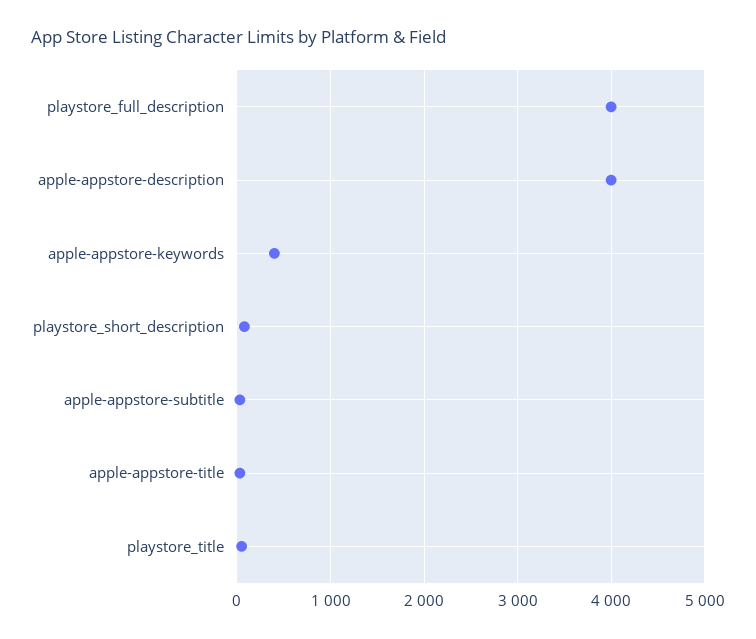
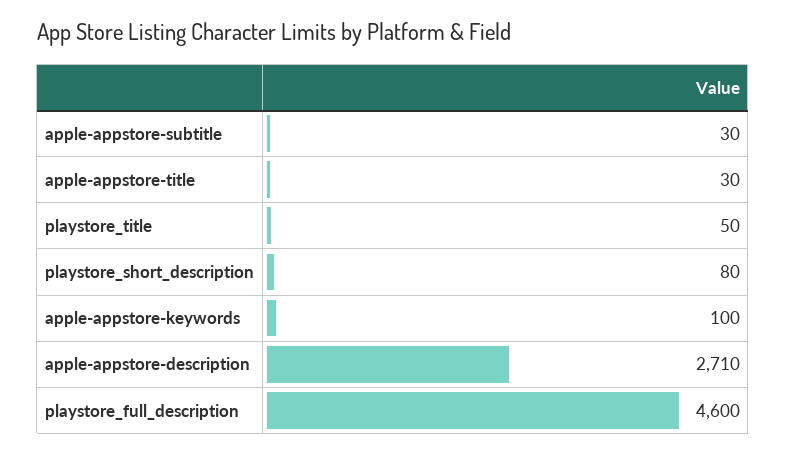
  {
-   "playstore_full_description": 4000,
+   "playstore_full_description": 4600,
-   "apple-appstore-description": 4000,
+   "apple-appstore-description": 2710,
-   "apple-appstore-keywords": 400,
+   "apple-appstore-keywords": 100,
    "playstore_short_description": 80,
    "apple-appstore-subtitle": 30,
    "apple-appstore-title": 30,
    "playstore_title": 50
  }

